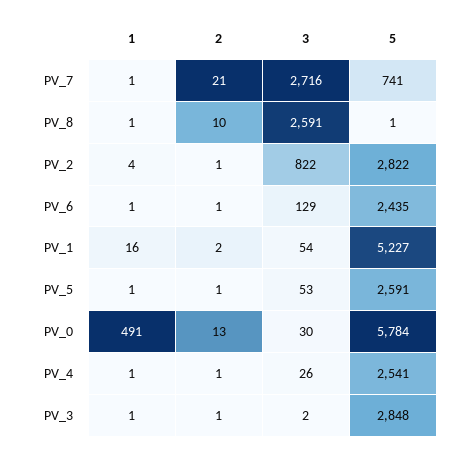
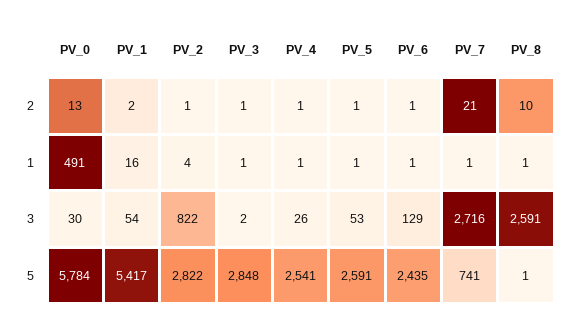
  {
    "1": {
      "PV_7": 1,
      "PV_8": 1,
      "PV_2": 4,
      "PV_6": 1,
      "PV_1": 16,
      "PV_5": 1,
      "PV_0": 491,
      "PV_4": 1,
      "PV_3": 1
    },
    "2": {
      "PV_7": 21,
      "PV_8": 10,
      "PV_2": 1,
      "PV_6": 1,
      "PV_1": 2,
      "PV_5": 1,
      "PV_0": 13,
      "PV_4": 1,
      "PV_3": 1
    },
    "3": {
      "PV_7": 2716,
      "PV_8": 2591,
      "PV_2": 822,
      "PV_6": 129,
      "PV_1": 54,
      "PV_5": 53,
      "PV_0": 30,
      "PV_4": 26,
      "PV_3": 2
    },
    "5": {
      "PV_7": 741,
      "PV_8": 1,
      "PV_2": 2822,
      "PV_6": 2435,
-     "PV_1": 5227,
+     "PV_1": 5417,
      "PV_5": 2591,
      "PV_0": 5784,
      "PV_4": 2541,
      "PV_3": 2848
    }
  }

